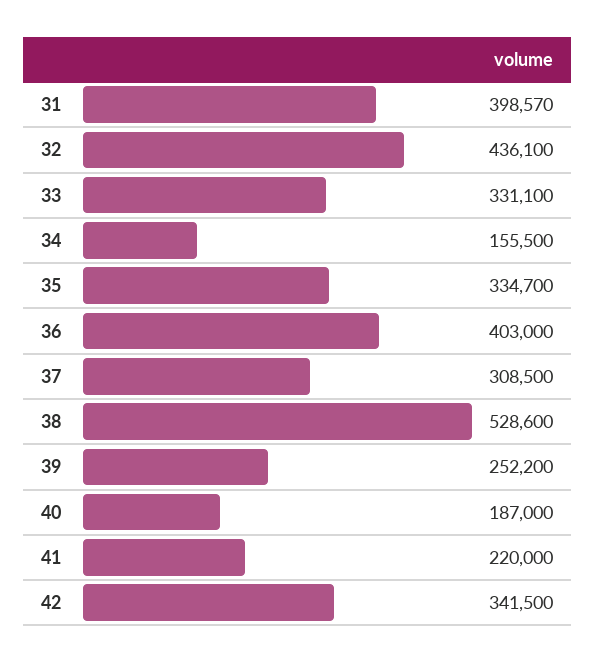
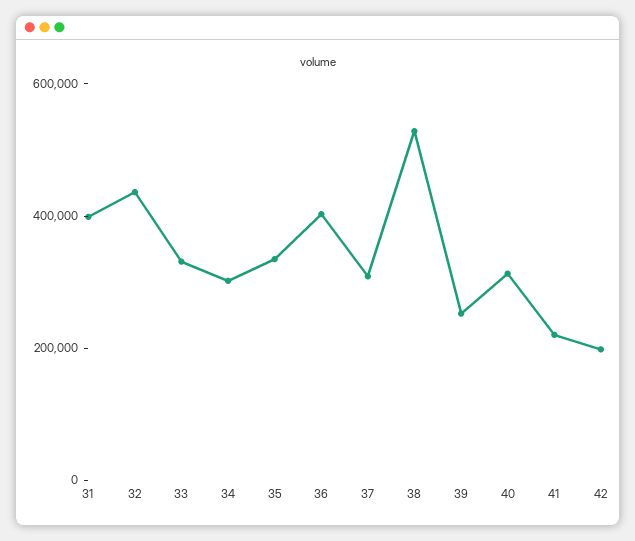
  {
    "31": 398570,
    "32": 436100,
    "33": 331100,
-   "34": 155500,
+   "34": 300000,
    "35": 334700,
    "36": 403000,
    "37": 308500,
    "38": 528600,
    "39": 252200,
-   "40": 187000,
+   "40": 300000,
    "41": 220000,
-   "42": 341500
+   "42": 200000
  }

